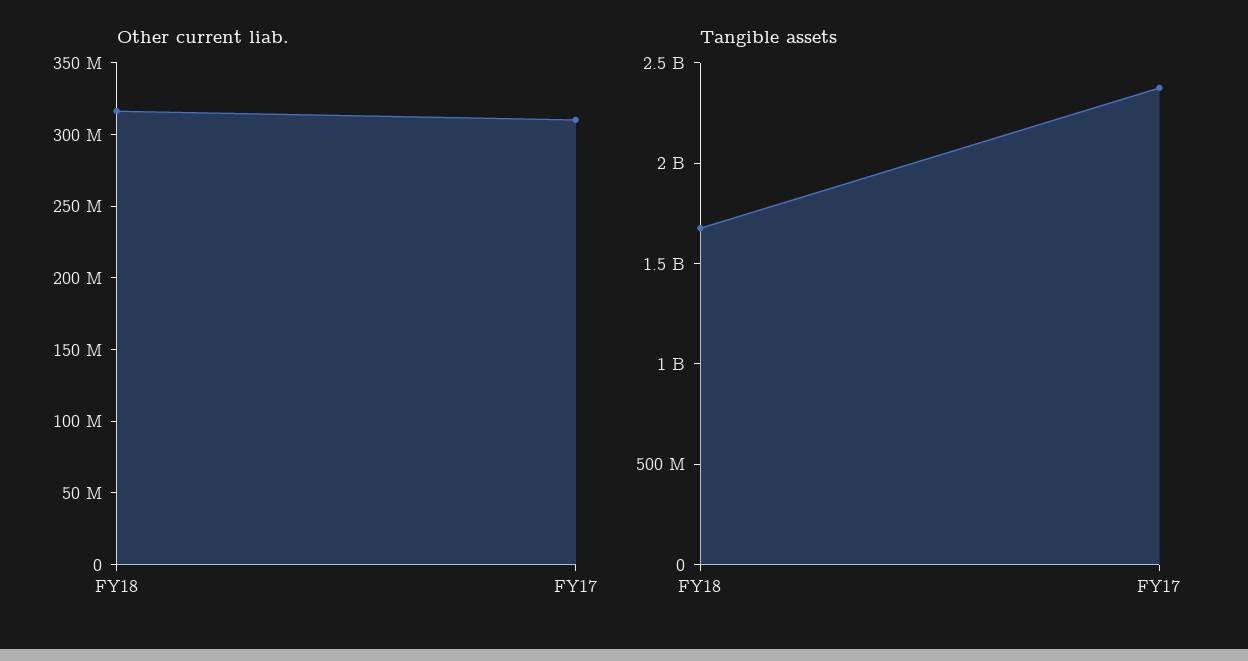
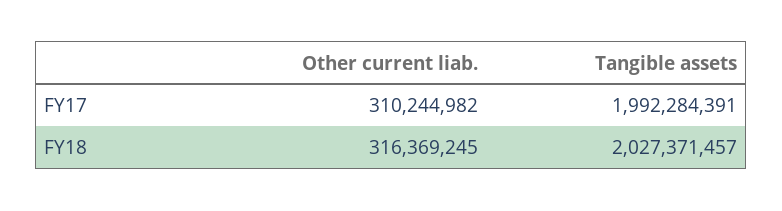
  {
    "Other current liab.": {
      "FY18": 316369245,
      "FY17": 310244982
    },
    "Tangible assets": {
-     "FY18": 1700000000,
+     "FY18": 2027371457,
-     "FY17": 2400000000
+     "FY17": 1992284391
    }
  }

